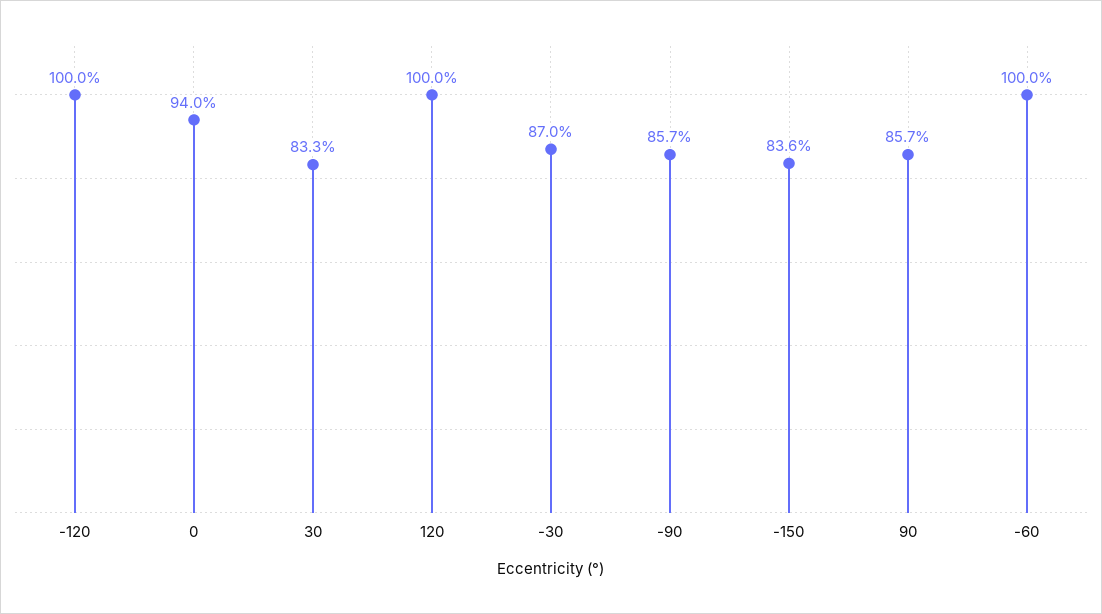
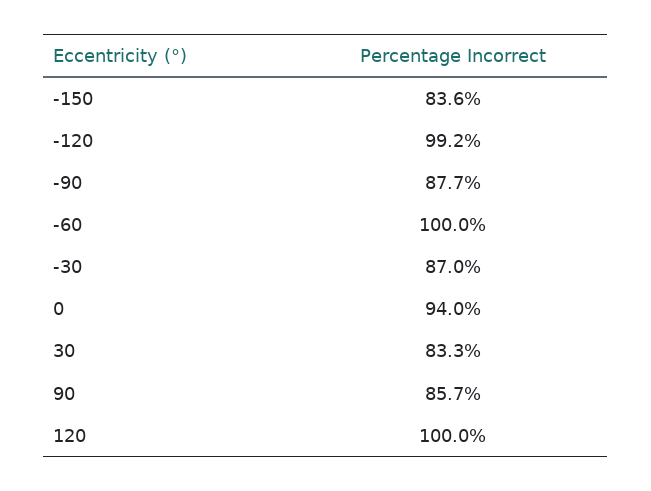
  {
-   "-120": 100,
+   "-120": 99.2,
    "0": 94,
    "30": 83.3,
    "120": 100,
    "-30": 87,
-   "-90": 85.7,
+   "-90": 87.7,
    "-150": 83.6,
    "90": 85.7,
    "-60": 100
  }

